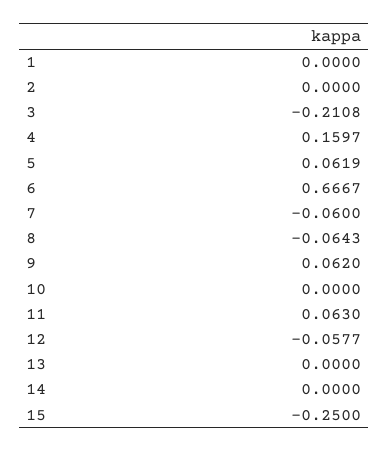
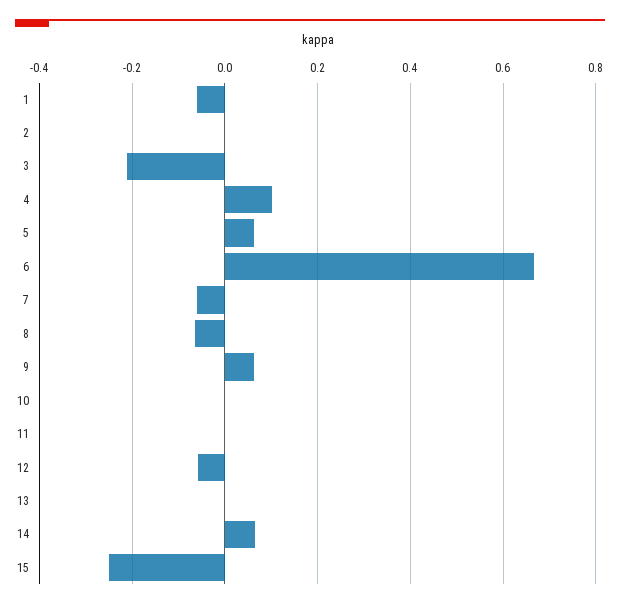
  {
-   "1": 0,
+   "1": -0.06,
    "2": 0,
    "3": -0.2108,
-   "4": 0.1597,
+   "4": 0.1,
    "5": 0.0619,
    "6": 0.6667,
    "7": -0.06,
    "8": -0.0643,
    "9": 0.062,
    "10": 0,
-   "11": 0.063,
+   "11": 0,
    "12": -0.0577,
    "13": 0,
-   "14": 0,
+   "14": 0.06,
    "15": -0.25
  }

